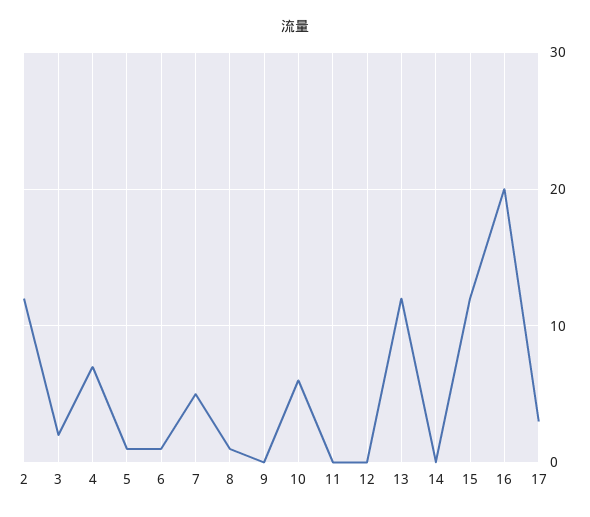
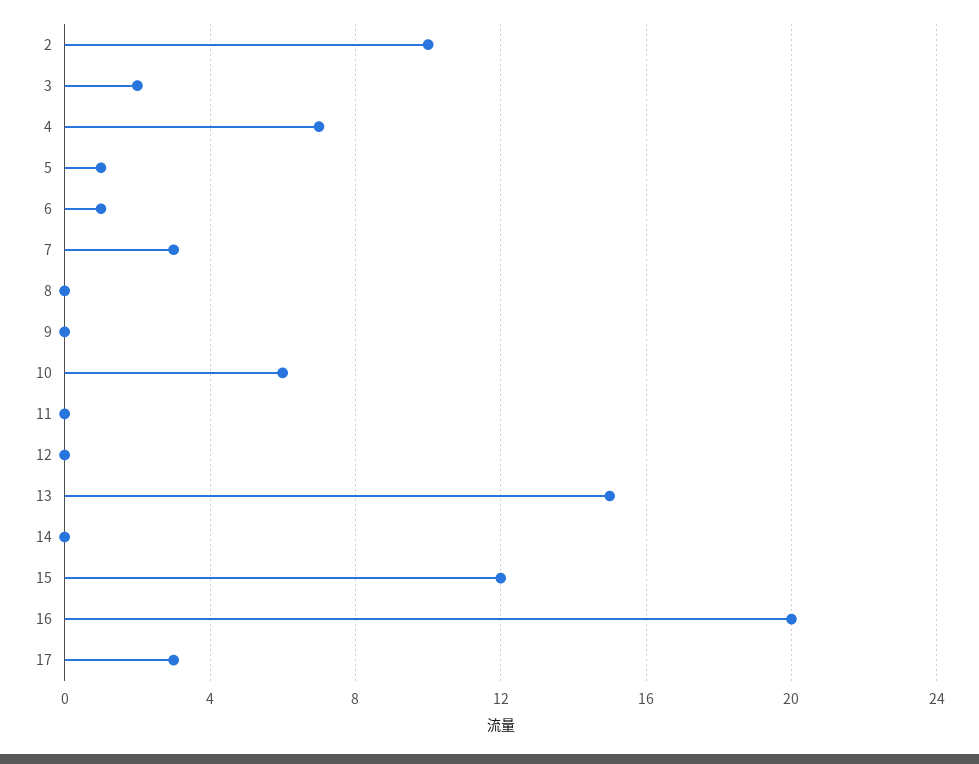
  {
-   "2": 12,
+   "2": 10,
    "3": 2,
    "4": 7,
    "5": 1,
    "6": 1,
-   "7": 5,
+   "7": 3,
-   "8": 1,
+   "8": 0,
    "9": 0,
    "10": 6,
    "11": 0,
    "12": 0,
-   "13": 12,
+   "13": 15,
    "14": 0,
    "15": 12,
    "16": 20,
    "17": 3
  }

